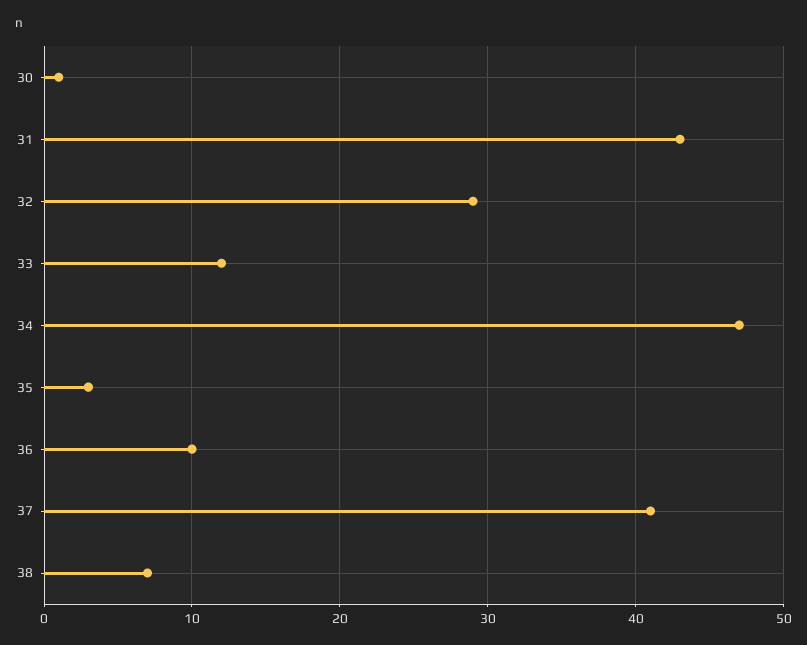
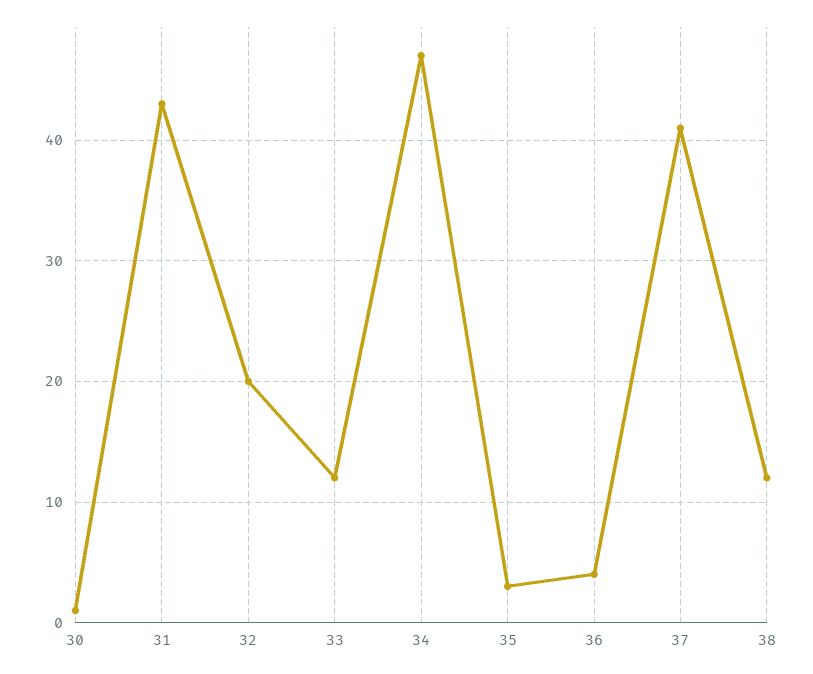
  {
    "30": 1,
    "31": 43,
-   "32": 29,
+   "32": 20,
    "33": 12,
    "34": 47,
    "35": 3,
-   "36": 10,
+   "36": 4,
    "37": 41,
-   "38": 7
+   "38": 12
  }

